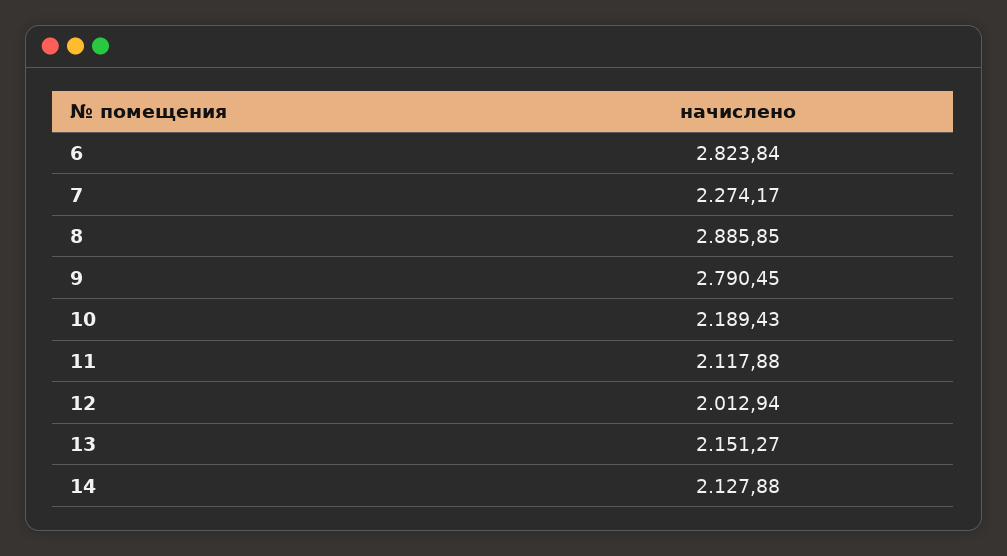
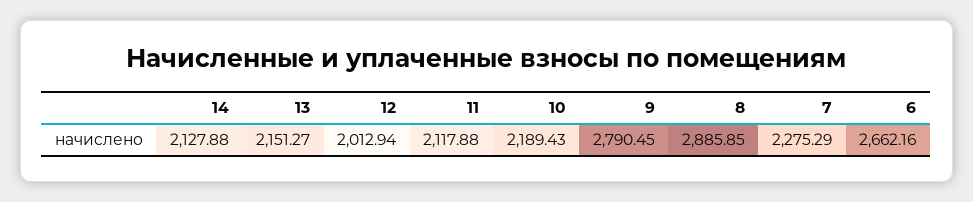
  {
-   "6": 2823.84,
+   "6": 2662.16,
-   "7": 2274.17,
+   "7": 2275.29,
    "8": 2885.85,
    "9": 2790.45,
    "10": 2189.43,
    "11": 2117.88,
    "12": 2012.94,
    "13": 2151.27,
    "14": 2127.88
  }

